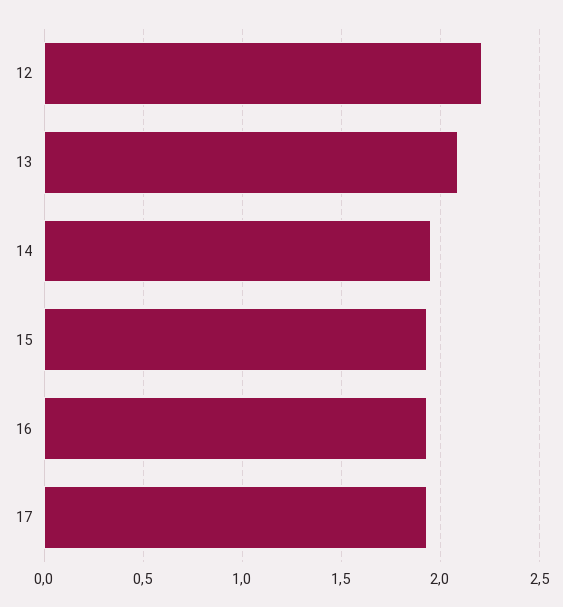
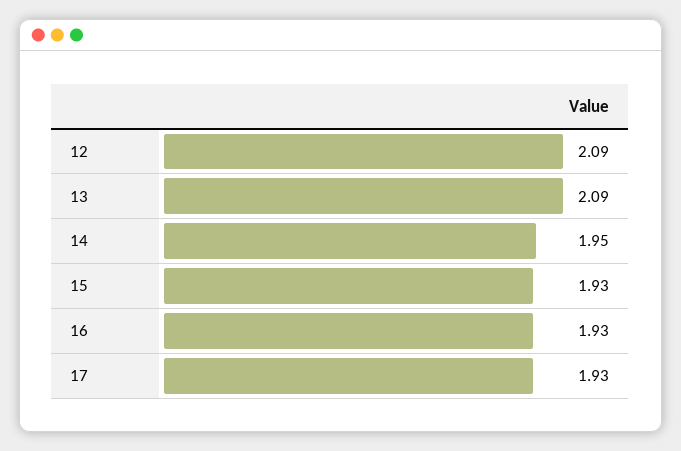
  {
-   "12": 2.2,
+   "12": 2.09,
    "13": 2.09,
    "14": 1.95,
    "15": 1.93,
    "16": 1.93,
    "17": 1.93
  }

